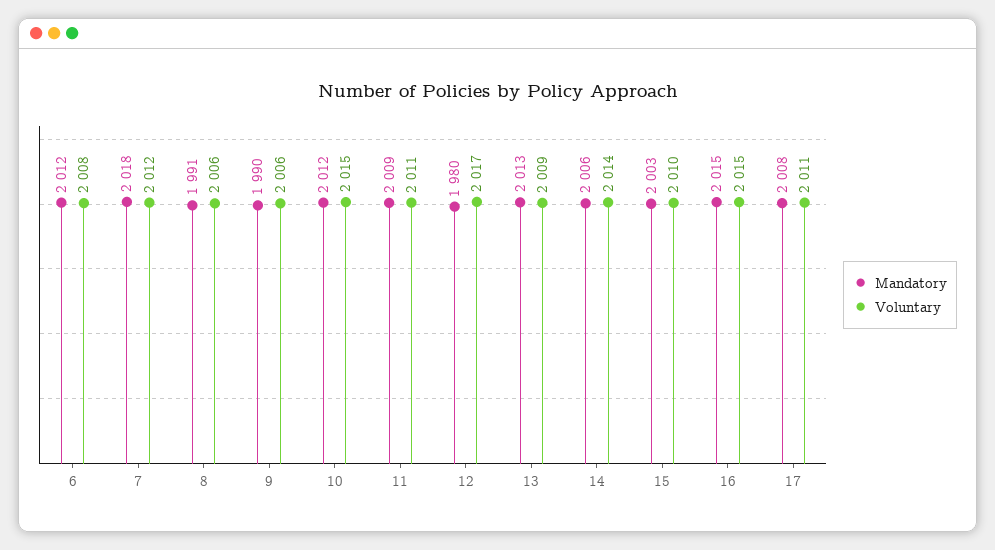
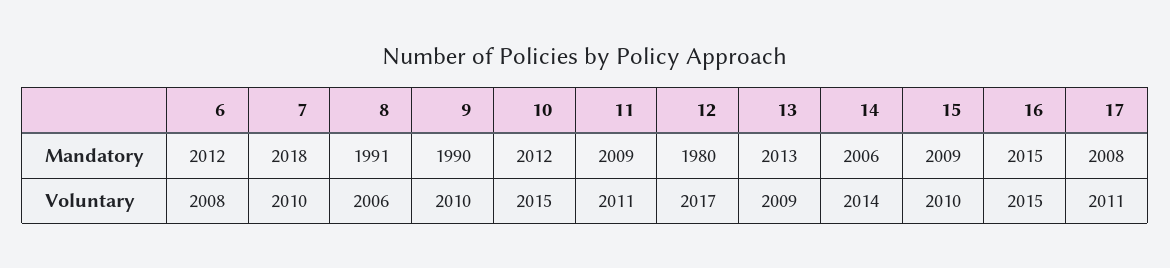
  {
    "Mandatory": {
      "6": 2012,
      "7": 2018,
      "8": 1991,
      "9": 1990,
      "10": 2012,
      "11": 2009,
      "12": 1980,
      "13": 2013,
      "14": 2006,
-     "15": 2003,
+     "15": 2009,
      "16": 2015,
      "17": 2008
    },
    "Voluntary": {
      "6": 2008,
-     "7": 2012,
+     "7": 2010,
      "8": 2006,
-     "9": 2006,
+     "9": 2010,
      "10": 2015,
      "11": 2011,
      "12": 2017,
      "13": 2009,
      "14": 2014,
      "15": 2010,
      "16": 2015,
      "17": 2011
    }
  }

